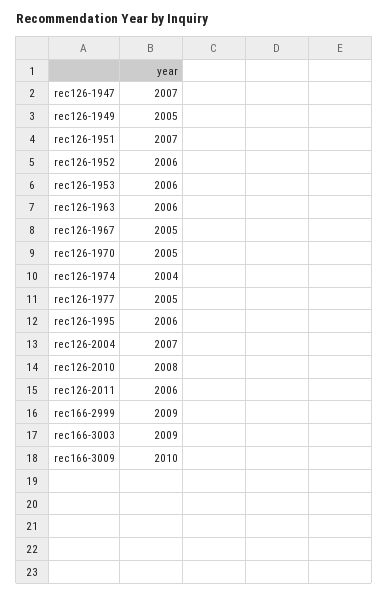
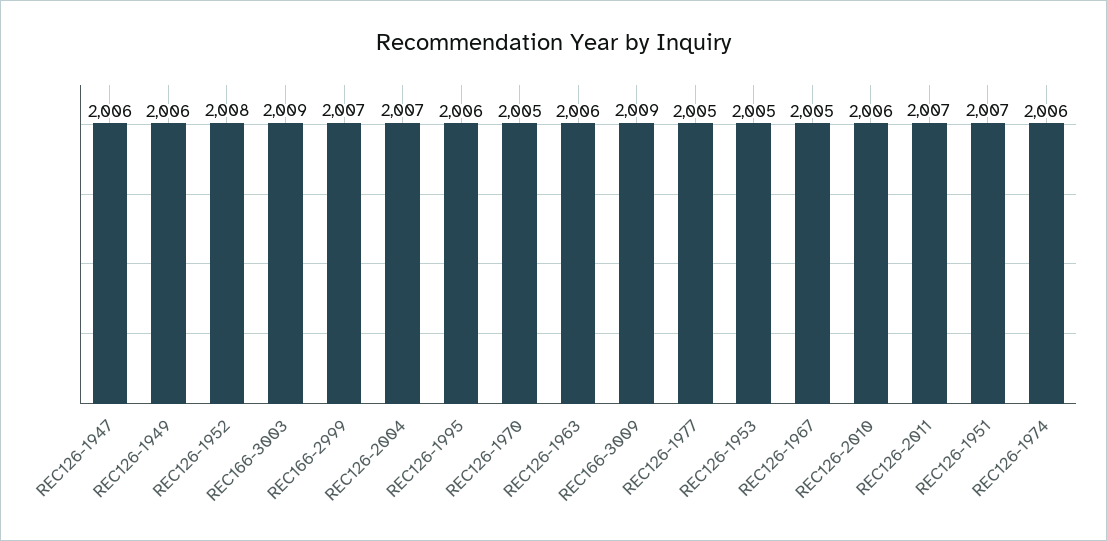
  {
-   "rec126-1947": 2007,
+   "rec126-1947": 2006,
-   "rec126-1949": 2005,
+   "rec126-1949": 2006,
    "rec126-1951": 2007,
-   "rec126-1952": 2006,
+   "rec126-1952": 2008,
-   "rec126-1953": 2006,
+   "rec126-1953": 2005,
    "rec126-1963": 2006,
    "rec126-1967": 2005,
    "rec126-1970": 2005,
-   "rec126-1974": 2004,
+   "rec126-1974": 2006,
    "rec126-1977": 2005,
    "rec126-1995": 2006,
    "rec126-2004": 2007,
-   "rec126-2010": 2008,
+   "rec126-2010": 2006,
-   "rec126-2011": 2006,
+   "rec126-2011": 2007,
-   "rec166-2999": 2009,
+   "rec166-2999": 2007,
    "rec166-3003": 2009,
-   "rec166-3009": 2010
+   "rec166-3009": 2009
  }

